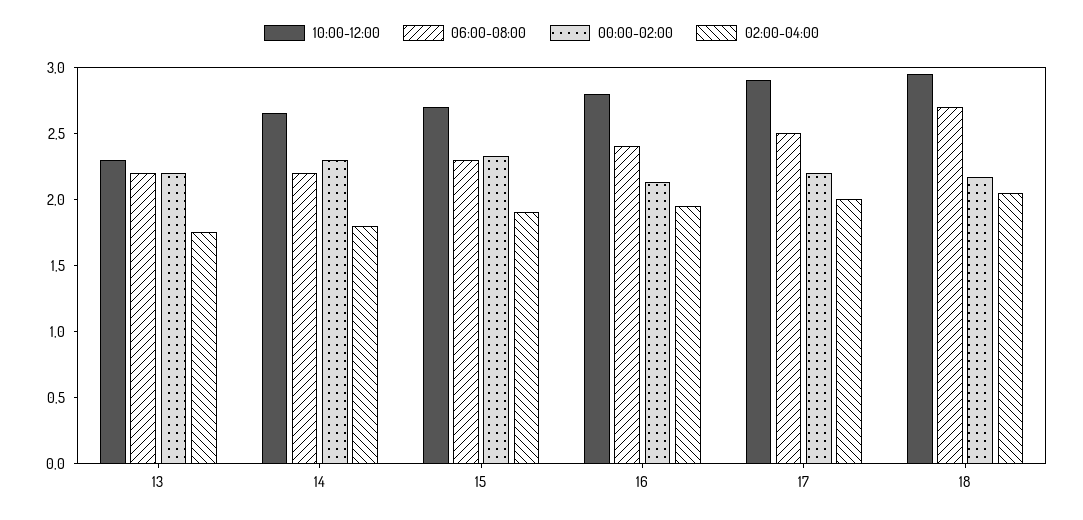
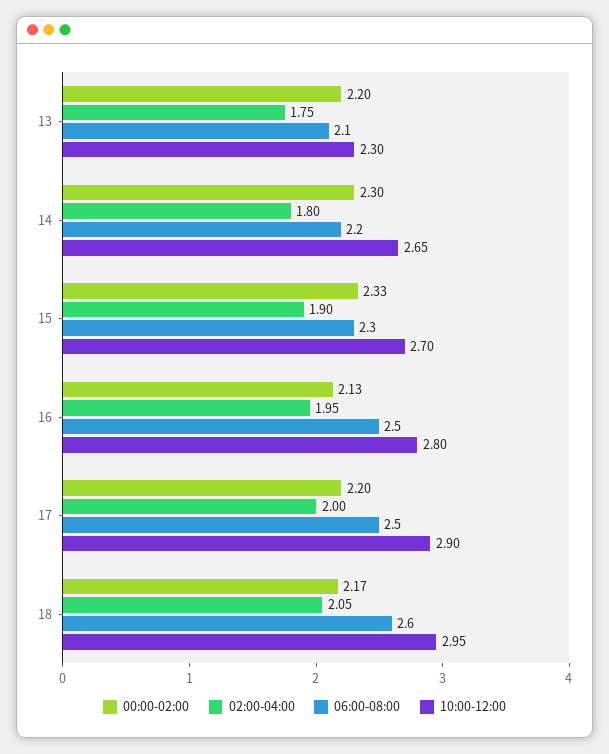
  {
    "10:00-12:00": {
      "13": 2.3,
      "14": 2.65,
      "15": 2.7,
      "16": 2.8,
      "17": 2.9,
      "18": 2.95
    },
    "06:00-08:00": {
-     "13": 2.2,
+     "13": 2.1,
      "14": 2.2,
      "15": 2.3,
-     "16": 2.4,
+     "16": 2.5,
      "17": 2.5,
-     "18": 2.7
+     "18": 2.6
    },
    "00:00-02:00": {
      "13": 2.2,
      "14": 2.3,
      "15": 2.33,
      "16": 2.13,
      "17": 2.2,
      "18": 2.17
    },
    "02:00-04:00": {
      "13": 1.75,
      "14": 1.8,
      "15": 1.9,
      "16": 1.95,
      "17": 2,
      "18": 2.05
    }
  }

